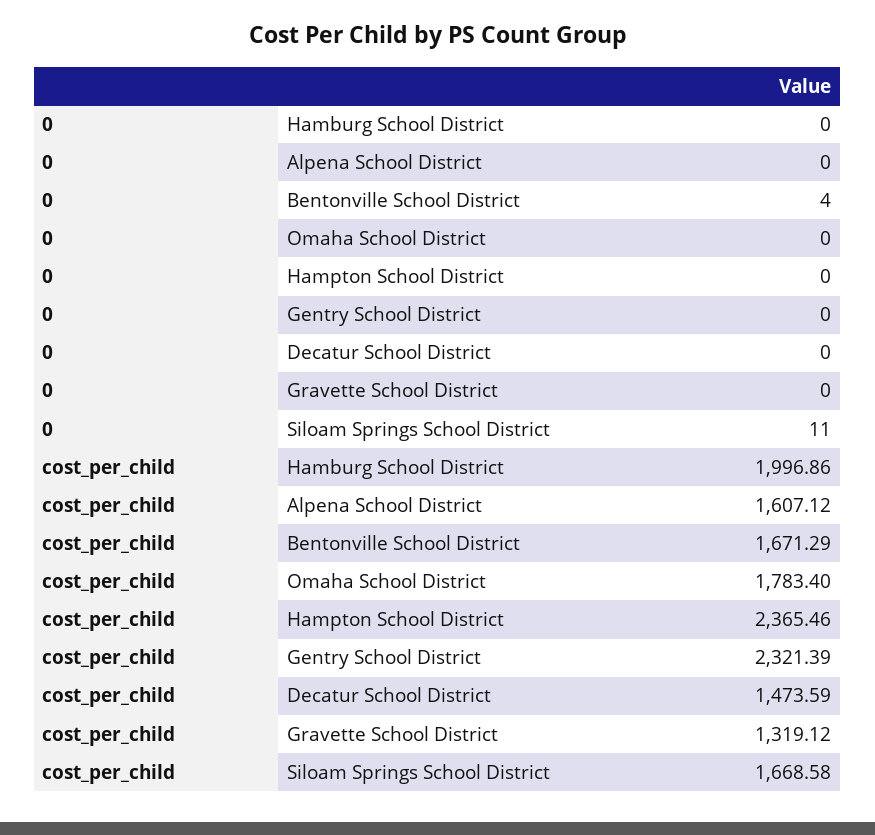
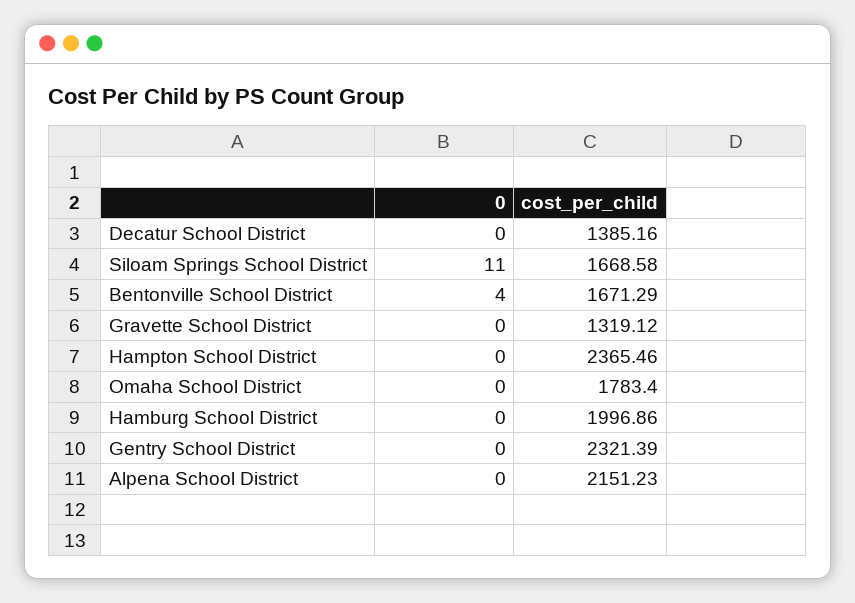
  {
    "0": {
      "Hamburg School District": 0,
      "Alpena School District": 0,
      "Bentonville School District": 4,
      "Omaha School District": 0,
      "Hampton School District": 0,
      "Gentry School District": 0,
      "Decatur School District": 0,
      "Gravette School District": 0,
      "Siloam Springs School District": 11
    },
    "cost_per_child": {
      "Hamburg School District": 1996.86,
-     "Alpena School District": 1607.12,
+     "Alpena School District": 2151.23,
      "Bentonville School District": 1671.29,
      "Omaha School District": 1783.4,
      "Hampton School District": 2365.46,
      "Gentry School District": 2321.39,
-     "Decatur School District": 1473.59,
+     "Decatur School District": 1385.16,
      "Gravette School District": 1319.12,
      "Siloam Springs School District": 1668.58
    }
  }

